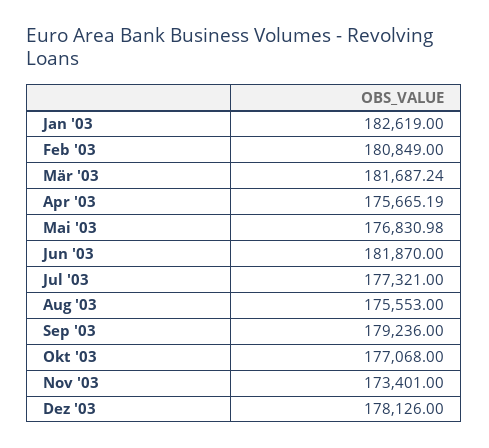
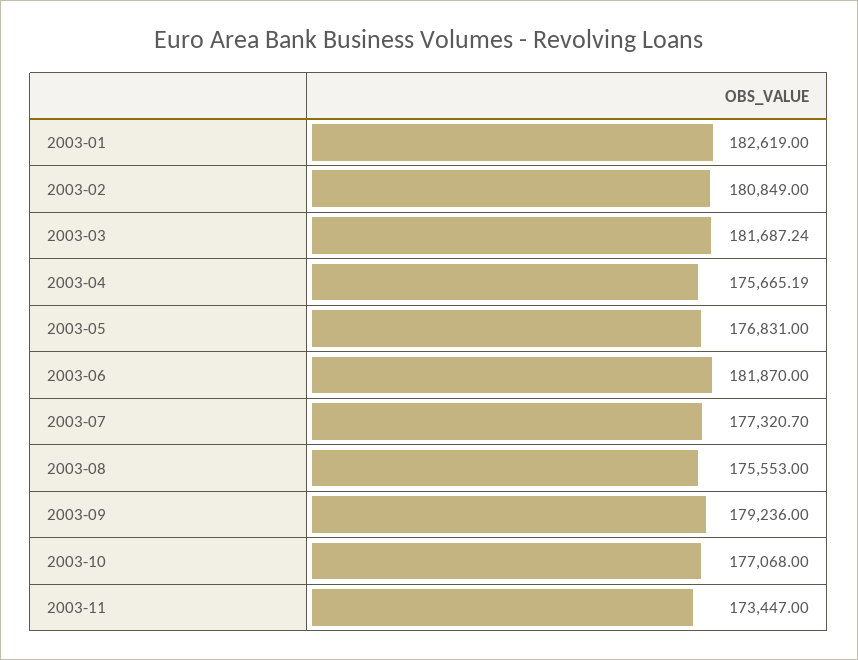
  {
    "Jan '03": 182619,
    "Feb '03": 180849,
    "Mär '03": 181687.24,
    "Apr '03": 175665.19,
-   "Mai '03": 176830.98,
+   "Mai '03": 176831,
    "Jun '03": 181870,
-   "Jul '03": 177321,
+   "Jul '03": 177320.7,
    "Aug '03": 175553,
    "Sep '03": 179236,
    "Okt '03": 177068,
-   "Nov '03": 173401,
+   "Nov '03": 173447
-   "Dez '03": 178126
  }

